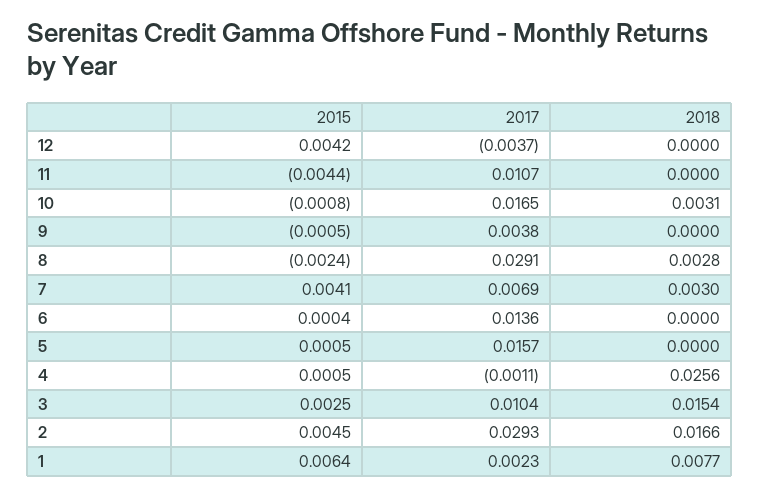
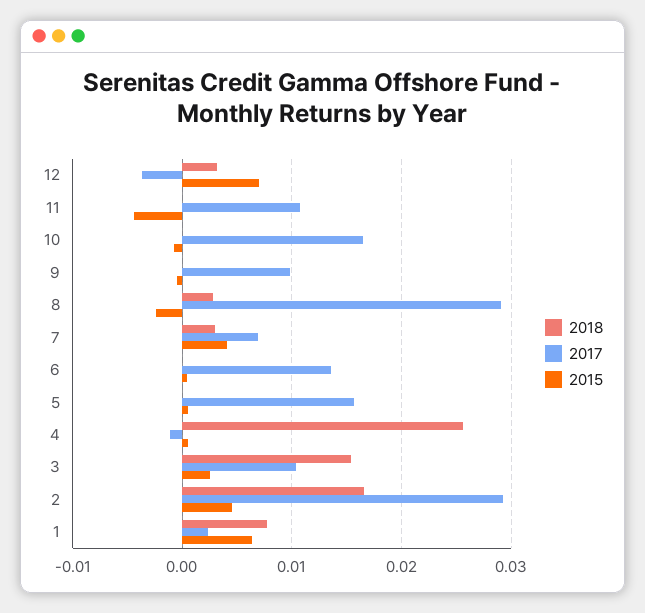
  {
    "2015": {
-     "12": 0.0042,
+     "12": 0.007,
      "11": -0.0044,
      "10": -0.0008,
      "9": -0.0005,
      "8": -0.0024,
      "7": 0.0041,
      "6": 0.0004,
      "5": 0.0005,
      "4": 0.0005,
      "3": 0.0025,
      "2": 0.0045,
      "1": 0.0064
    },
    "2017": {
      "12": -0.0037,
      "11": 0.0107,
      "10": 0.0165,
-     "9": 0.0038,
+     "9": 0.01,
      "8": 0.0291,
      "7": 0.0069,
      "6": 0.0136,
      "5": 0.0157,
      "4": -0.0011,
      "3": 0.0104,
      "2": 0.0293,
      "1": 0.0023
    },
    "2018": {
-     "12": 0,
+     "12": 0.003,
      "11": 0,
-     "10": 0.0031,
+     "10": 0,
      "9": 0,
      "8": 0.0028,
      "7": 0.003,
      "6": 0,
      "5": 0,
      "4": 0.0256,
      "3": 0.0154,
      "2": 0.0166,
      "1": 0.0077
    }
  }

